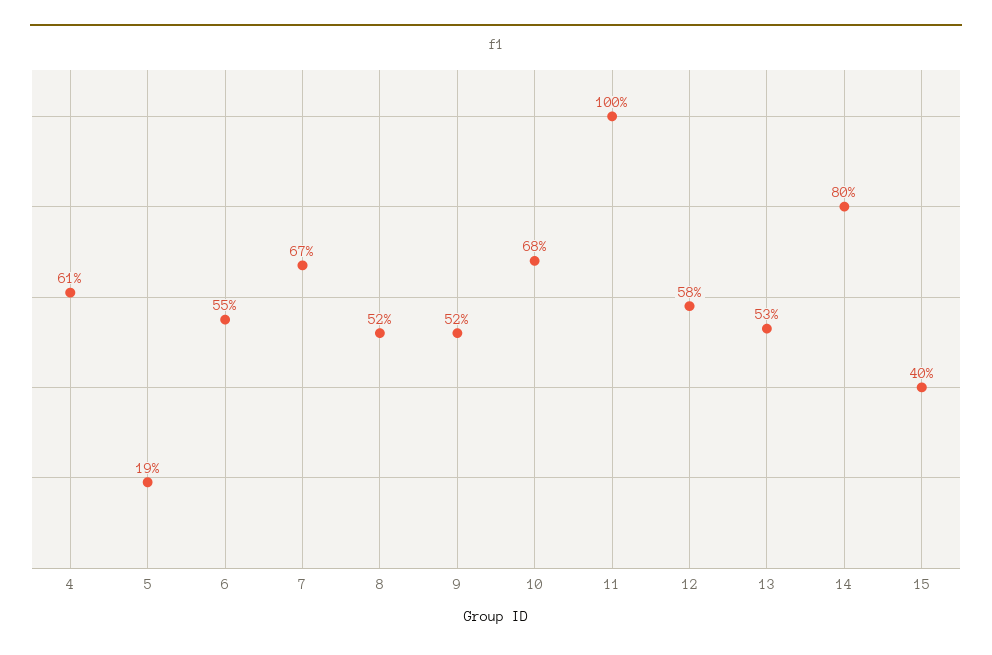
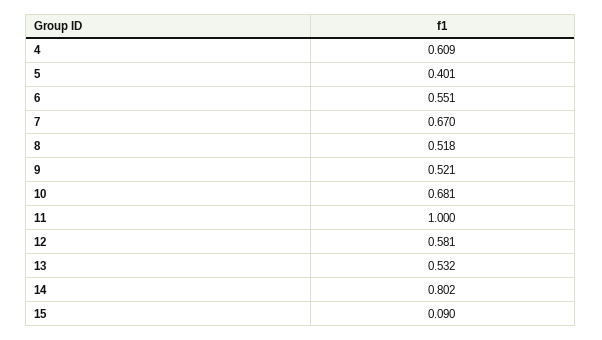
  {
    "4": 0.609,
-   "5": 0.19,
+   "5": 0.401,
    "6": 0.551,
    "7": 0.67,
    "8": 0.518,
    "9": 0.521,
    "10": 0.681,
    "11": 1,
    "12": 0.581,
    "13": 0.532,
    "14": 0.802,
-   "15": 0.4
+   "15": 0.09
  }

